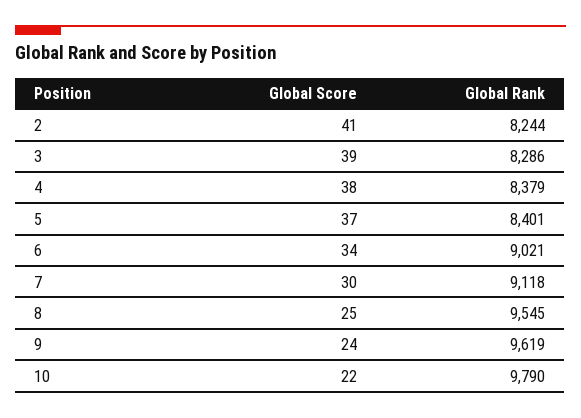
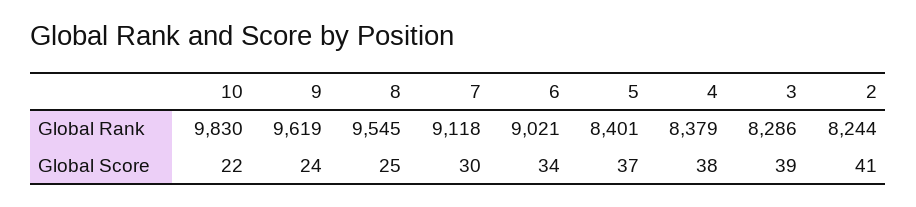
  {
    "Global Score": {
      "2": 41,
      "3": 39,
      "4": 38,
      "5": 37,
      "6": 34,
      "7": 30,
      "8": 25,
      "9": 24,
      "10": 22
    },
    "Global Rank": {
      "2": 8244,
      "3": 8286,
      "4": 8379,
      "5": 8401,
      "6": 9021,
      "7": 9118,
      "8": 9545,
      "9": 9619,
-     "10": 9790
+     "10": 9830
    }
  }

